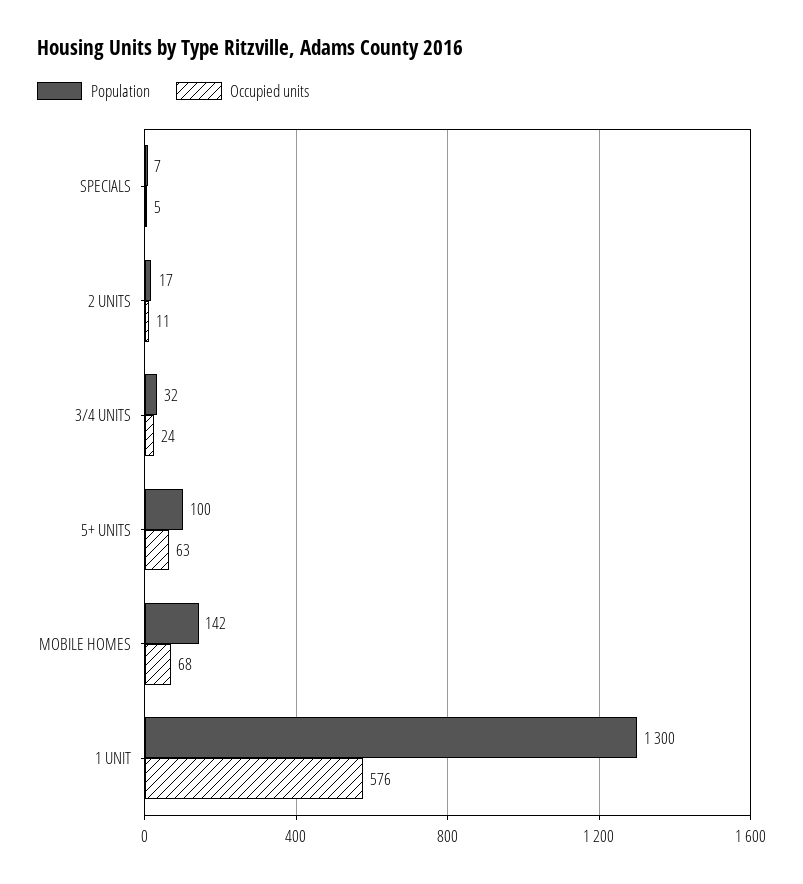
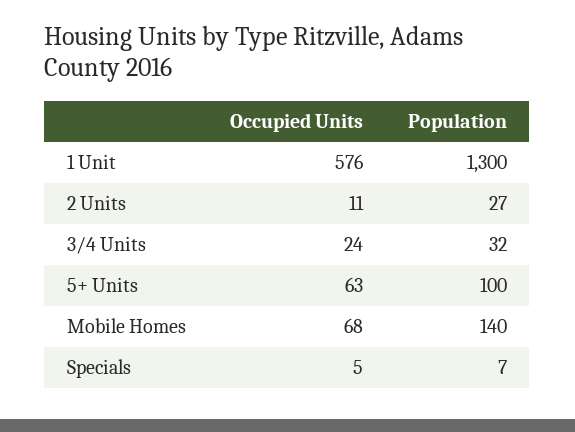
  {
    "Population": {
      "SPECIALS": 7,
-     "2 UNITS": 17,
+     "2 UNITS": 27,
      "3/4 UNITS": 32,
      "5+ UNITS": 100,
-     "MOBILE HOMES": 142,
+     "MOBILE HOMES": 140,
      "1 UNIT": 1300
    },
    "Occupied units": {
      "SPECIALS": 5,
      "2 UNITS": 11,
      "3/4 UNITS": 24,
      "5+ UNITS": 63,
      "MOBILE HOMES": 68,
      "1 UNIT": 576
    }
  }

